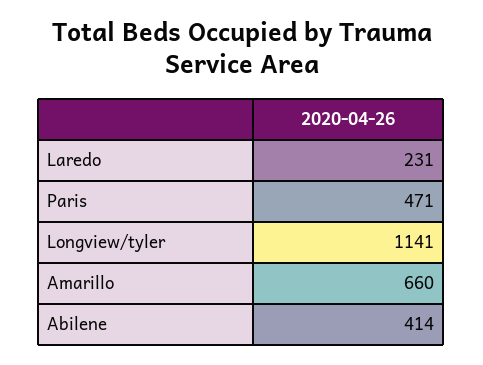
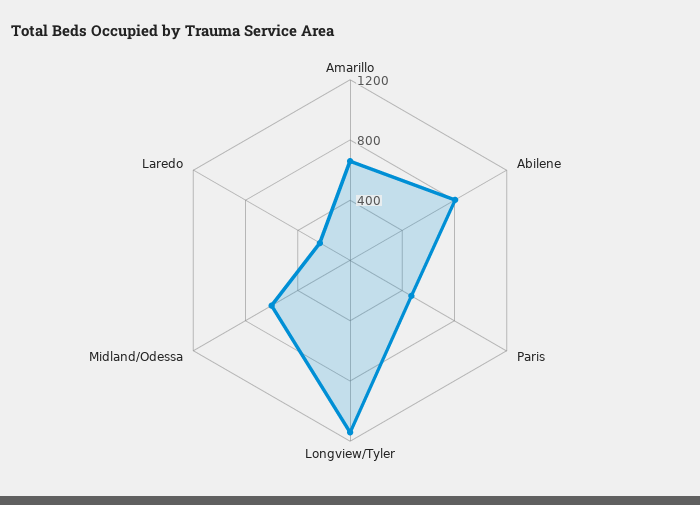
  {
    "Laredo": 231,
    "Paris": 471,
    "Longview/tyler": 1141,
    "Amarillo": 660,
-   "Abilene": 414
+   "Abilene": 800,
+   "Midland/Odessa": 600
  }

